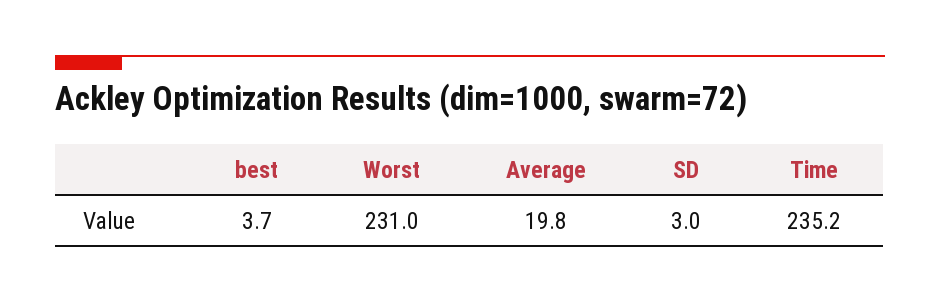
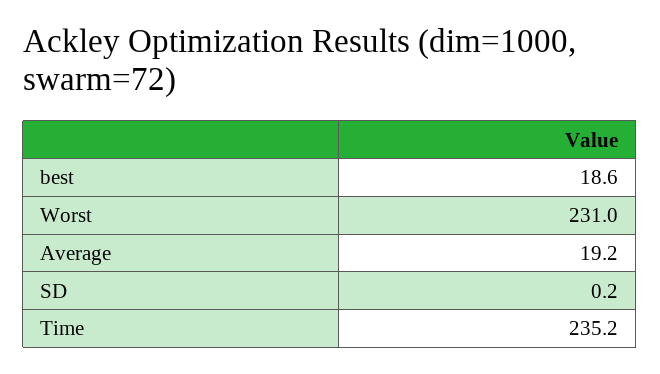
  {
-   "best": 3.7,
+   "best": 18.6,
    "Worst": 231,
-   "Average": 19.8,
+   "Average": 19.2,
-   "SD": 3,
+   "SD": 0.2,
    "Time": 235.2
  }

